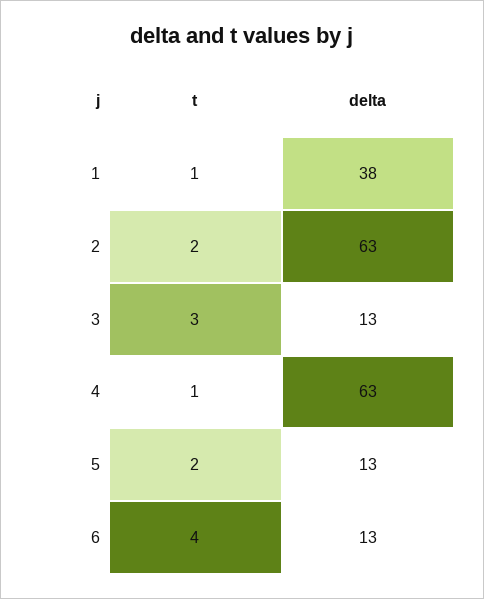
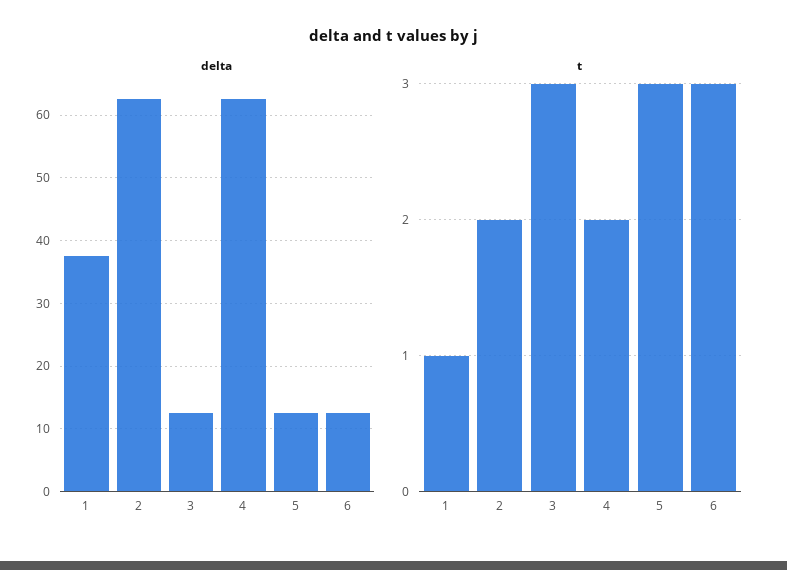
  {
    "t": {
      "1": 1,
      "2": 2,
      "3": 3,
-     "4": 1,
+     "4": 2,
-     "5": 2,
+     "5": 3,
-     "6": 4
+     "6": 3
    },
    "delta": {
      "1": 38,
      "2": 63,
      "3": 13,
      "4": 63,
      "5": 13,
      "6": 13
    }
  }

